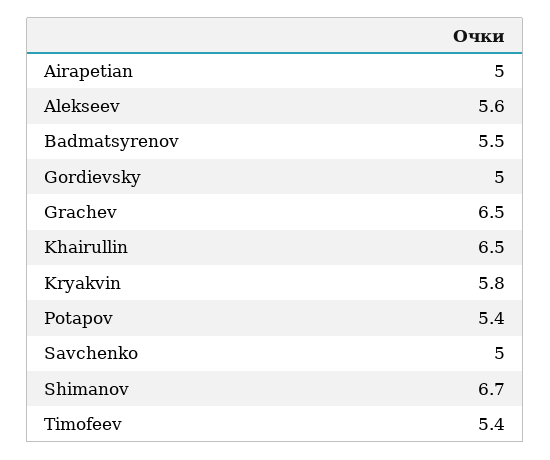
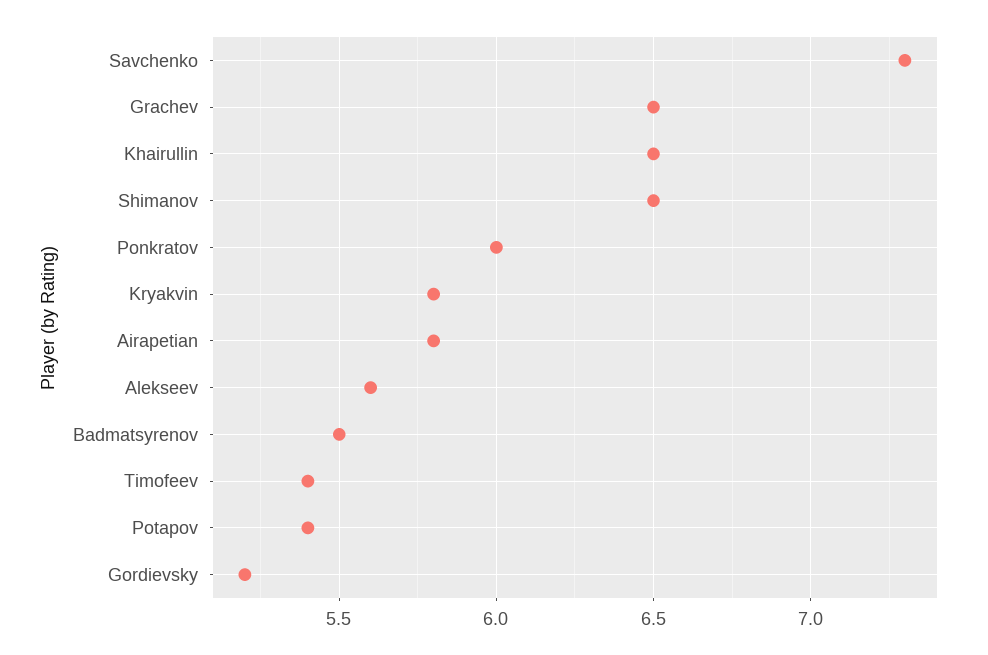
  {
-   "Airapetian": 5,
+   "Airapetian": 5.8,
    "Alekseev": 5.6,
    "Badmatsyrenov": 5.5,
-   "Gordievsky": 5,
+   "Gordievsky": 5.2,
    "Grachev": 6.5,
    "Khairullin": 6.5,
    "Kryakvin": 5.8,
    "Potapov": 5.4,
-   "Savchenko": 5,
+   "Savchenko": 7.3,
-   "Shimanov": 6.7,
+   "Shimanov": 6.5,
-   "Timofeev": 5.4
+   "Timofeev": 5.4,
+   "Ponkratov": 6
  }

